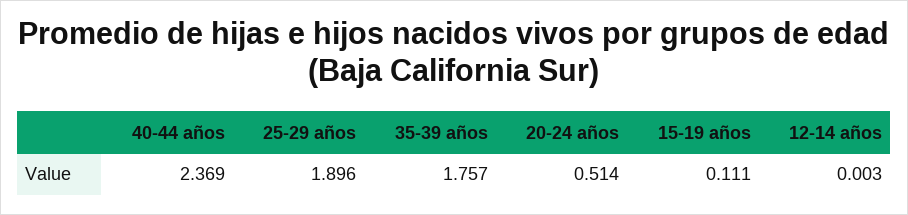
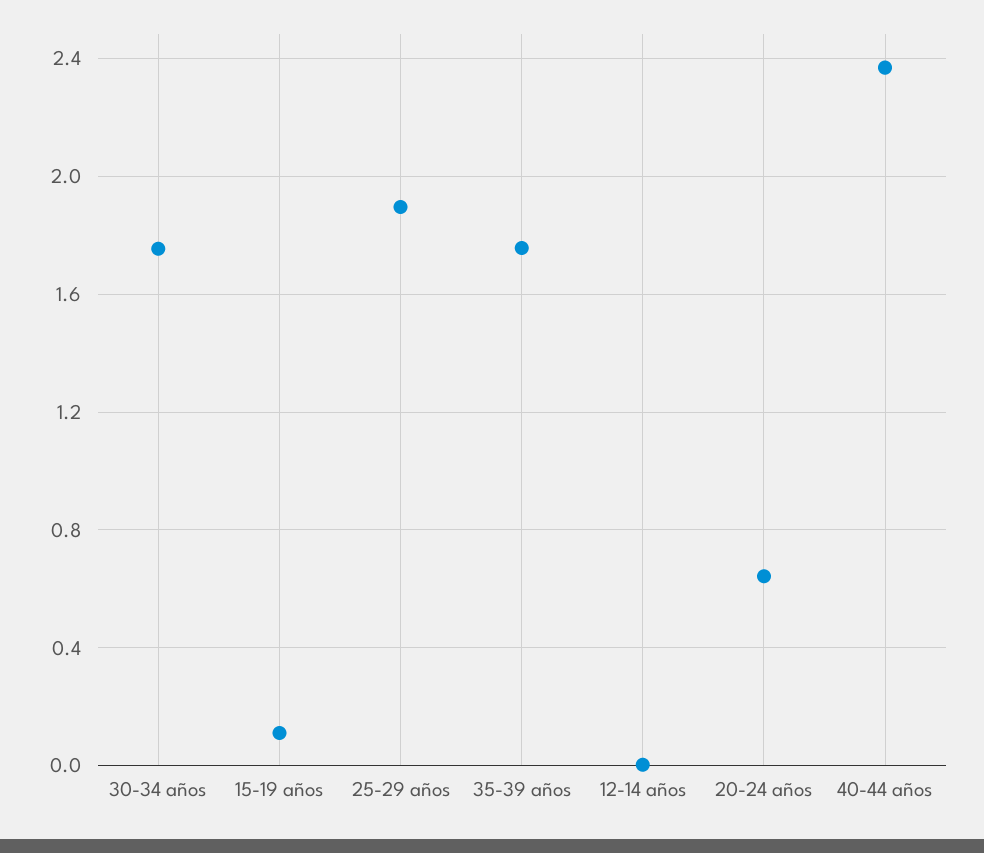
  {
    "40-44 años": 2.369,
    "25-29 años": 1.896,
    "35-39 años": 1.757,
-   "20-24 años": 0.514,
+   "20-24 años": 0.65,
    "15-19 años": 0.111,
-   "12-14 años": 0.003
+   "12-14 años": 0.003,
+   "30-34 años": 1.75
  }

